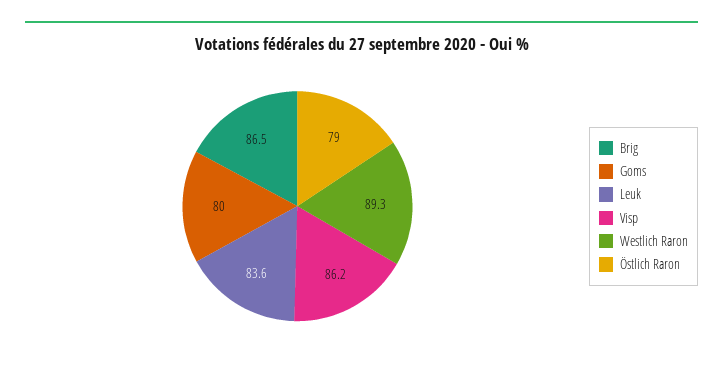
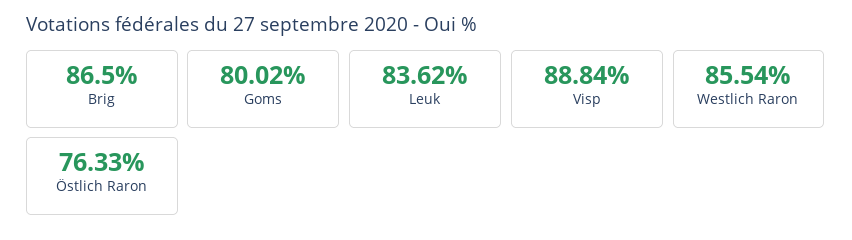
  {
    "Brig": 86.5,
    "Goms": 80.02,
    "Leuk": 83.62,
-   "Visp": 86.2,
+   "Visp": 88.84,
-   "Westlich Raron": 89.3,
+   "Westlich Raron": 85.54,
-   "Östlich Raron": 79
+   "Östlich Raron": 76.33
  }

